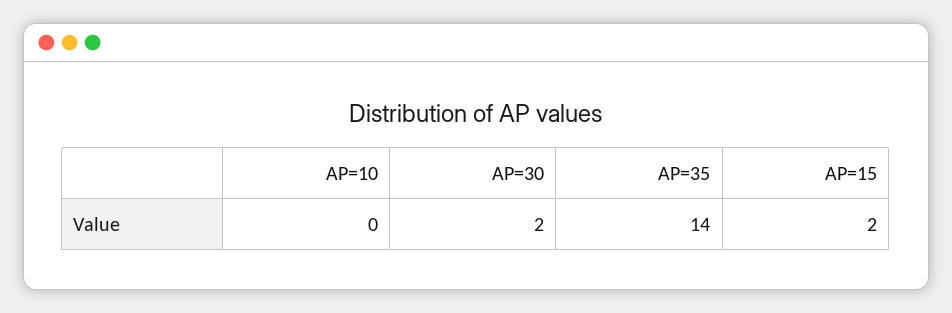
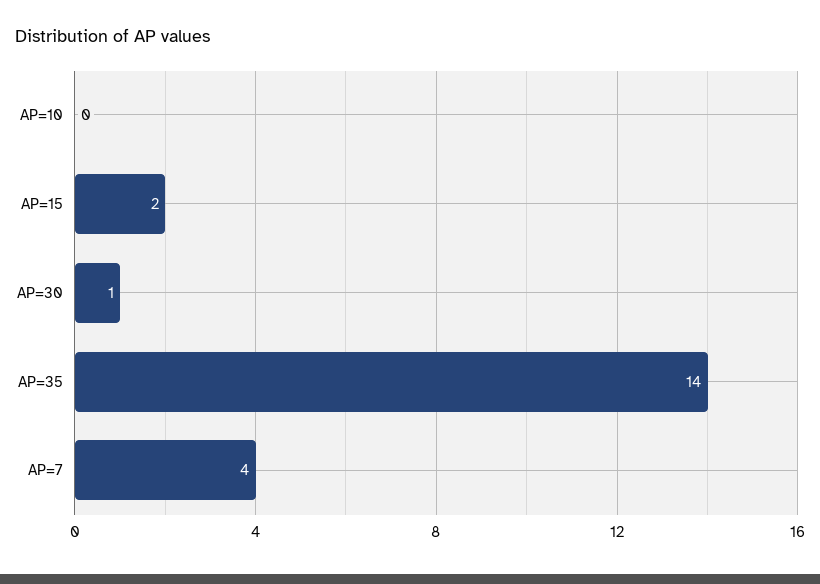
  {
    "AP=10": 0,
-   "AP=30": 2,
+   "AP=30": 1,
    "AP=35": 14,
-   "AP=15": 2
+   "AP=15": 2,
+   "AP=7": 4
  }

